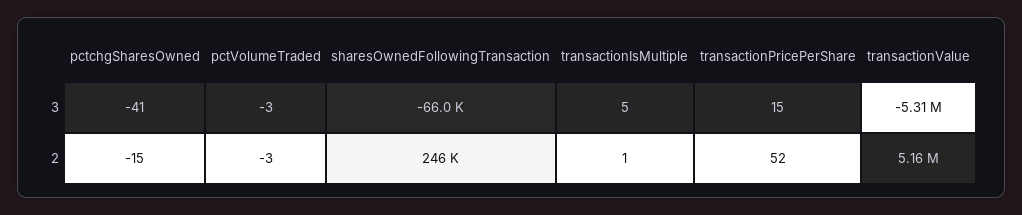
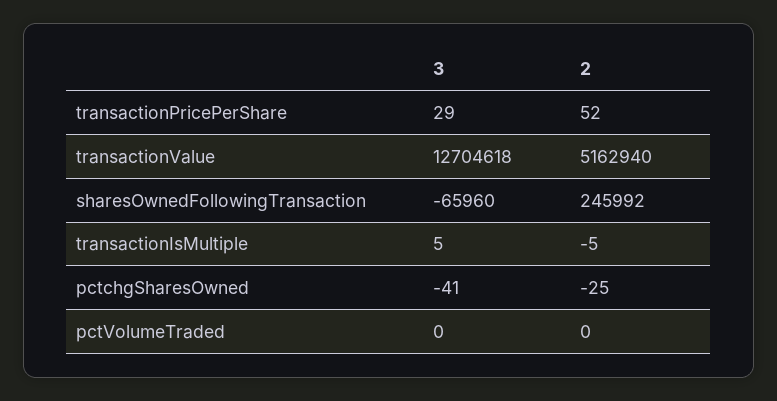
  {
    "pctchgSharesOwned": {
      "3": -41,
-     "2": -15
+     "2": -25
    },
    "pctVolumeTraded": {
-     "3": -3,
+     "3": 0,
-     "2": -3
+     "2": 0
    },
    "sharesOwnedFollowingTransaction": {
      "3": -65960,
      "2": 245992
    },
    "transactionIsMultiple": {
      "3": 5,
-     "2": 1
+     "2": -5
    },
    "transactionPricePerShare": {
-     "3": 15,
+     "3": 29,
      "2": 52
    },
    "transactionValue": {
-     "3": -5310000,
+     "3": 12704618,
      "2": 5162940
    }
  }

